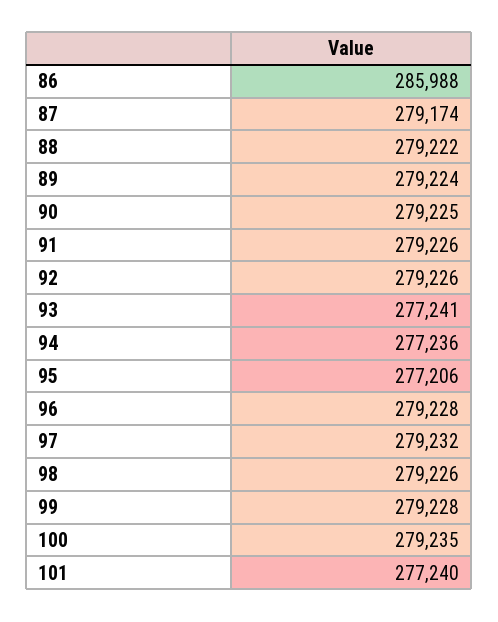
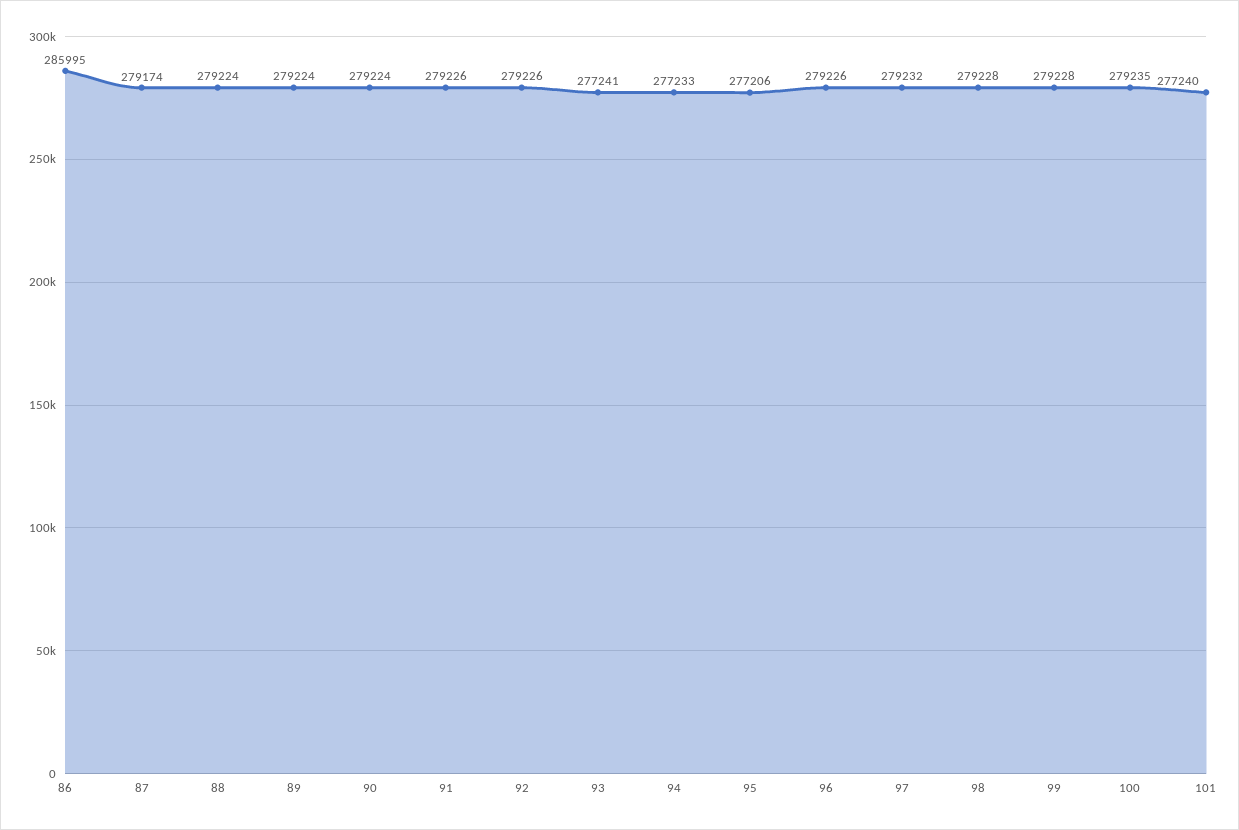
  {
-   "86": 285988,
+   "86": 285995,
    "87": 279174,
-   "88": 279222,
+   "88": 279224,
    "89": 279224,
-   "90": 279225,
+   "90": 279224,
    "91": 279226,
    "92": 279226,
    "93": 277241,
-   "94": 277236,
+   "94": 277233,
    "95": 277206,
-   "96": 279228,
+   "96": 279226,
    "97": 279232,
-   "98": 279226,
+   "98": 279228,
    "99": 279228,
    "100": 279235,
    "101": 277240
  }

